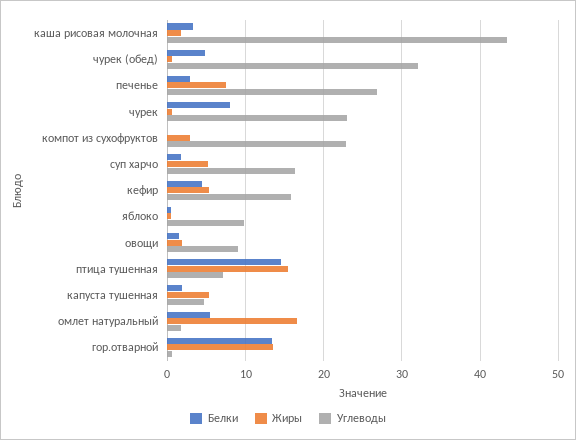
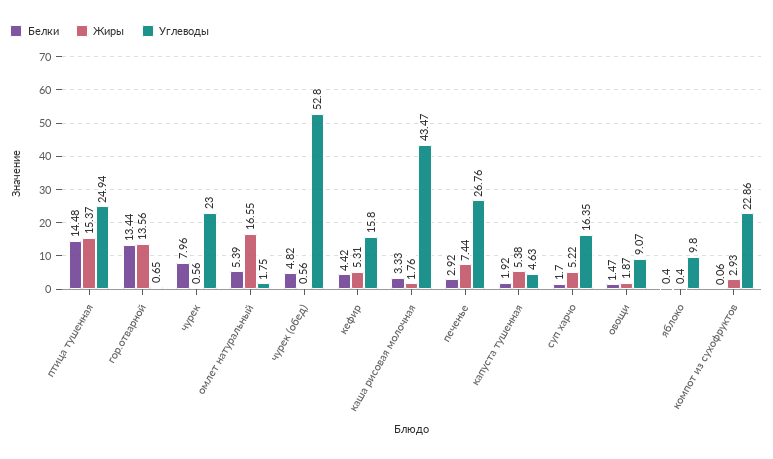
  {
    "Белки": {
      "каша рисовая молочная": 3.33,
      "чурек (обед)": 4.82,
      "печенье": 2.92,
      "чурек": 7.96,
      "компот из сухофруктов": 0.06,
      "суп харчо": 1.7,
      "кефир": 4.42,
      "яблоко": 0.4,
      "овощи": 1.47,
      "птица тушенная": 14.48,
      "капуста тушенная": 1.92,
      "омлет натуральный": 5.39,
      "гор.отварной": 13.44
    },
    "Жиры": {
      "каша рисовая молочная": 1.76,
      "чурек (обед)": 0.56,
      "печенье": 7.44,
      "чурек": 0.56,
      "компот из сухофруктов": 2.93,
      "суп харчо": 5.22,
      "кефир": 5.31,
      "яблоко": 0.4,
      "овощи": 1.87,
      "птица тушенная": 15.37,
      "капуста тушенная": 5.38,
      "омлет натуральный": 16.55,
      "гор.отварной": 13.56
    },
    "Углеводы": {
      "каша рисовая молочная": 43.47,
-     "чурек (обед)": 32,
+     "чурек (обед)": 52.8,
      "печенье": 26.76,
      "чурек": 23,
      "компот из сухофруктов": 22.86,
      "суп харчо": 16.35,
      "кефир": 15.8,
      "яблоко": 9.8,
      "овощи": 9.07,
-     "птица тушенная": 7,
+     "птица тушенная": 24.94,
      "капуста тушенная": 4.63,
      "омлет натуральный": 1.75,
      "гор.отварной": 0.65
    }
  }

